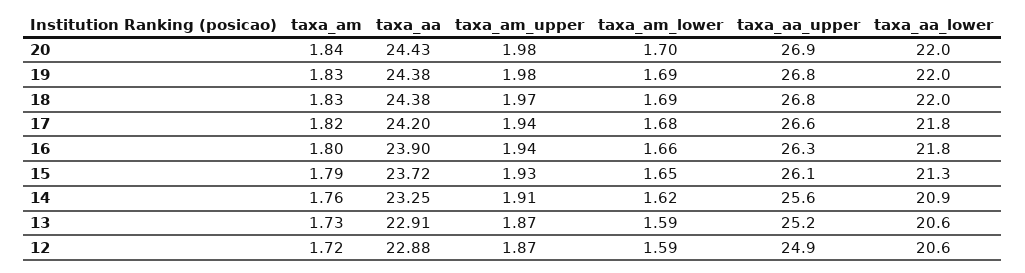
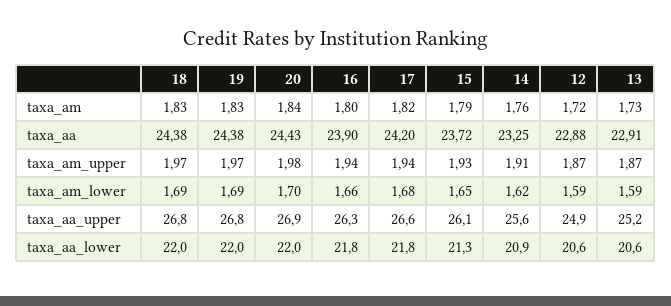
  {
    "taxa_am": {
      "20": 1.84,
      "19": 1.83,
      "18": 1.83,
      "17": 1.82,
      "16": 1.8,
      "15": 1.79,
      "14": 1.76,
      "13": 1.73,
      "12": 1.72
    },
    "taxa_aa": {
      "20": 24.43,
      "19": 24.38,
      "18": 24.38,
      "17": 24.2,
      "16": 23.9,
      "15": 23.72,
      "14": 23.25,
      "13": 22.91,
      "12": 22.88
    },
    "taxa_am_upper": {
      "20": 1.98,
-     "19": 1.98,
+     "19": 1.97,
      "18": 1.97,
      "17": 1.94,
      "16": 1.94,
      "15": 1.93,
      "14": 1.91,
      "13": 1.87,
      "12": 1.87
    },
    "taxa_am_lower": {
      "20": 1.7,
      "19": 1.69,
      "18": 1.69,
      "17": 1.68,
      "16": 1.66,
      "15": 1.65,
      "14": 1.62,
      "13": 1.59,
      "12": 1.59
    },
    "taxa_aa_upper": {
      "20": 26.9,
      "19": 26.8,
      "18": 26.8,
      "17": 26.6,
      "16": 26.3,
      "15": 26.1,
      "14": 25.6,
      "13": 25.2,
      "12": 24.9
    },
    "taxa_aa_lower": {
      "20": 22,
      "19": 22,
      "18": 22,
      "17": 21.8,
      "16": 21.8,
      "15": 21.3,
      "14": 20.9,
      "13": 20.6,
      "12": 20.6
    }
  }

